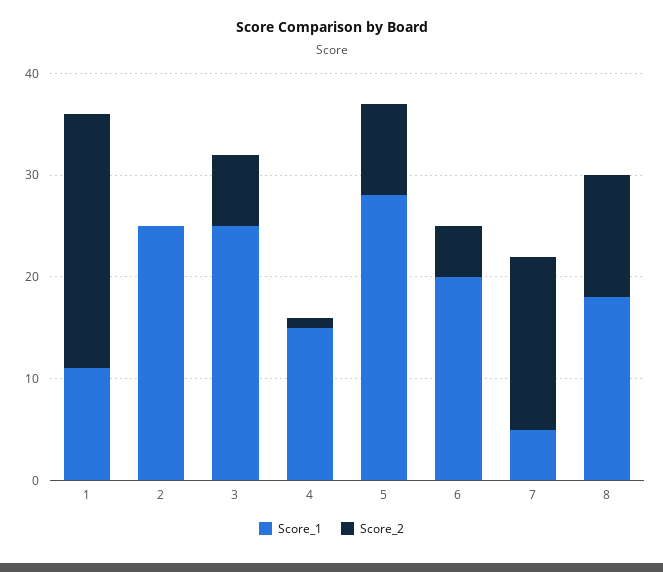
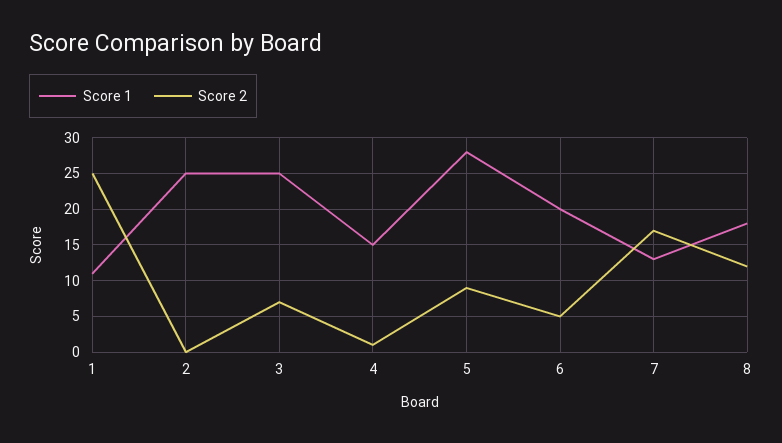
  {
    "Score_1": {
      "1": 11,
      "2": 25,
      "3": 25,
      "4": 15,
      "5": 28,
      "6": 20,
-     "7": 5,
+     "7": 13,
      "8": 18
    },
    "Score_2": {
      "1": 25,
      "2": 0,
      "3": 7,
      "4": 1,
      "5": 9,
      "6": 5,
      "7": 17,
      "8": 12
    }
  }

